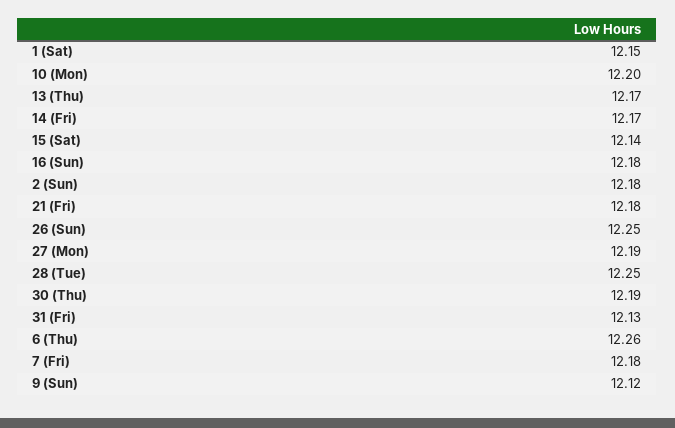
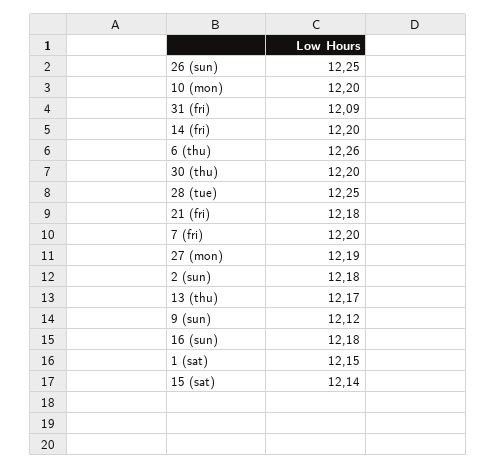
  {
    "1 (Sat)": 12.15,
    "10 (Mon)": 12.2,
    "13 (Thu)": 12.17,
-   "14 (Fri)": 12.17,
+   "14 (Fri)": 12.2,
    "15 (Sat)": 12.14,
    "16 (Sun)": 12.18,
    "2 (Sun)": 12.18,
    "21 (Fri)": 12.18,
    "26 (Sun)": 12.25,
    "27 (Mon)": 12.19,
    "28 (Tue)": 12.25,
-   "30 (Thu)": 12.19,
+   "30 (Thu)": 12.2,
-   "31 (Fri)": 12.13,
+   "31 (Fri)": 12.09,
    "6 (Thu)": 12.26,
-   "7 (Fri)": 12.18,
+   "7 (Fri)": 12.2,
    "9 (Sun)": 12.12
  }

